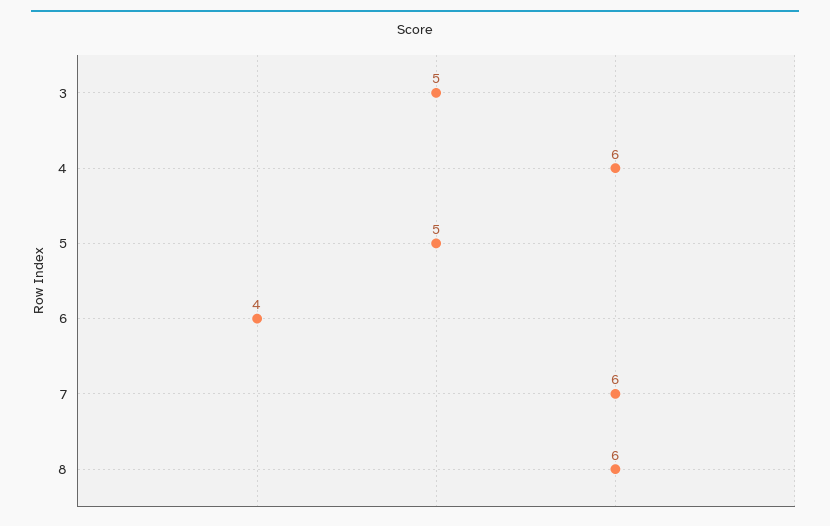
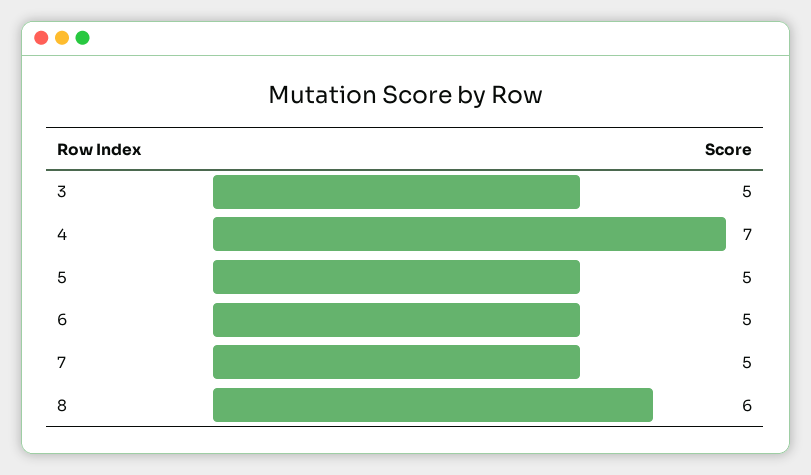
  {
    "3": 5,
-   "4": 6,
+   "4": 7,
    "5": 5,
-   "6": 4,
+   "6": 5,
-   "7": 6,
+   "7": 5,
    "8": 6
  }

